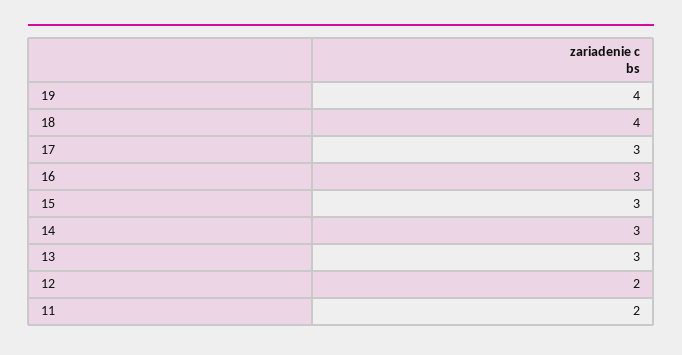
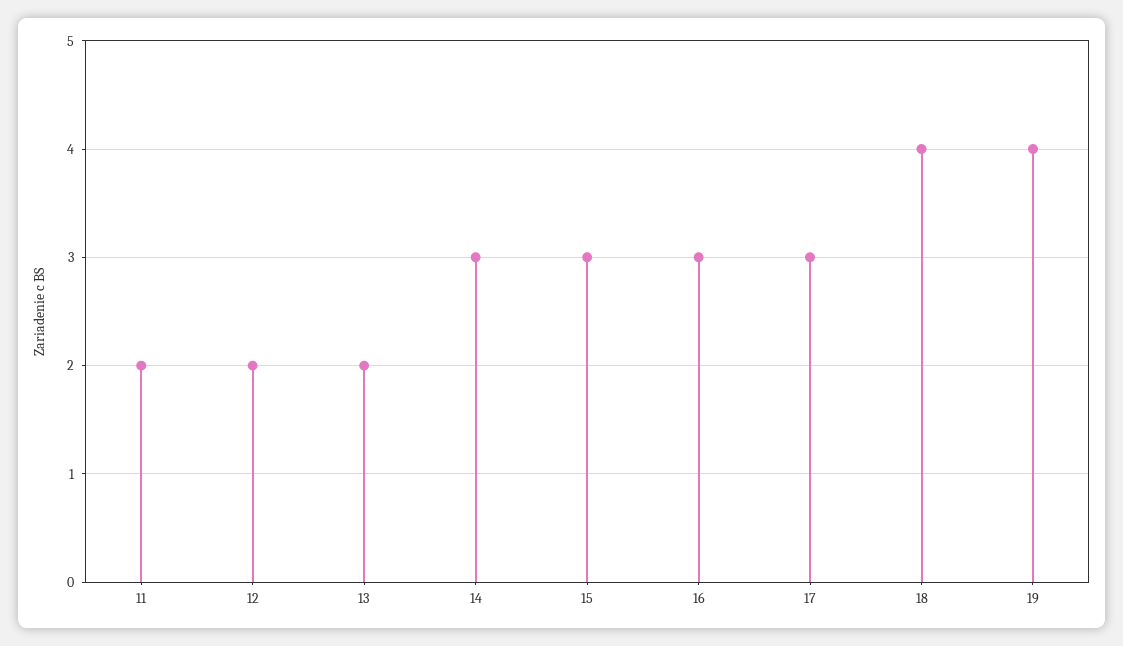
  {
    "19": 4,
    "18": 4,
    "17": 3,
    "16": 3,
    "15": 3,
    "14": 3,
-   "13": 3,
+   "13": 2,
    "12": 2,
    "11": 2
  }

